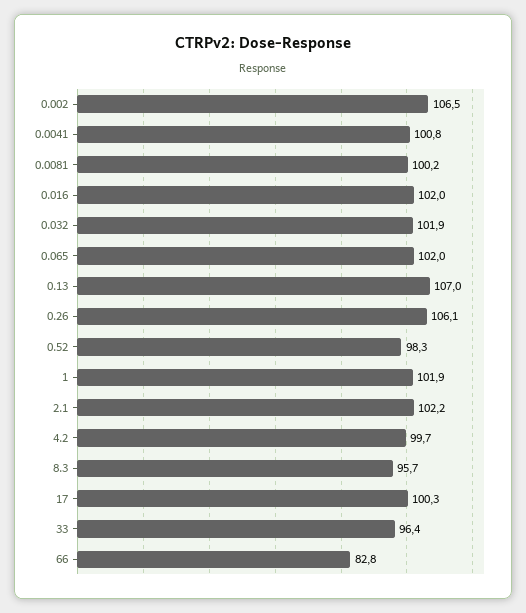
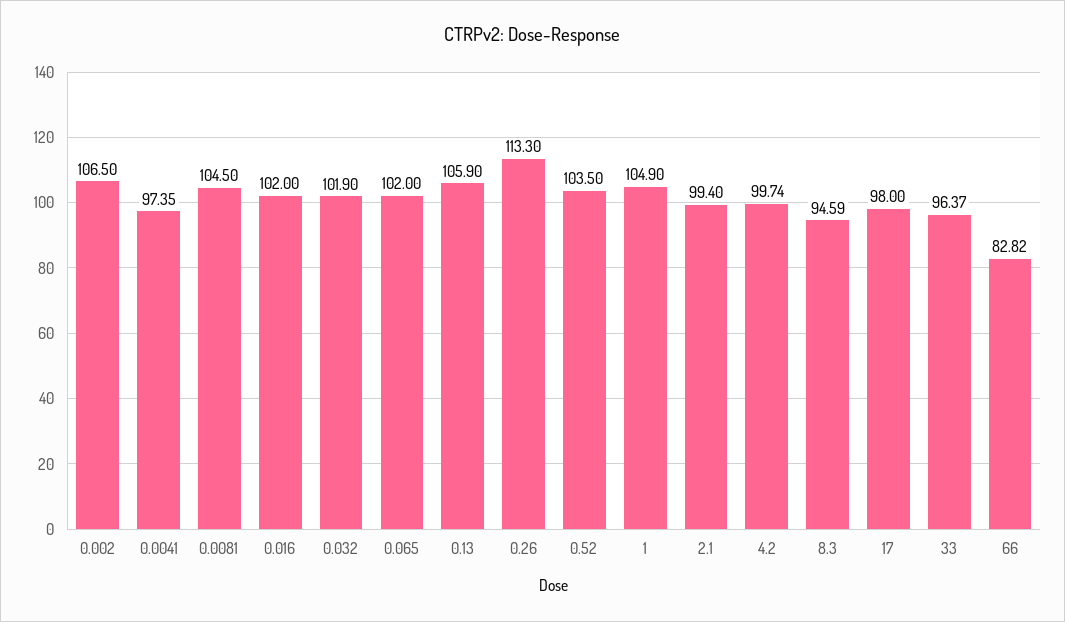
  {
    "0.002": 106.5,
-   "0.0041": 100.8,
+   "0.0041": 97.35,
-   "0.0081": 100.2,
+   "0.0081": 104.5,
    "0.016": 102,
    "0.032": 101.9,
    "0.065": 102,
-   "0.13": 107,
+   "0.13": 105.9,
-   "0.26": 106.1,
+   "0.26": 113.3,
-   "0.52": 98.3,
+   "0.52": 103.5,
-   "1": 101.9,
+   "1": 104.9,
-   "2.1": 102.2,
+   "2.1": 99.4,
    "4.2": 99.74,
-   "8.3": 95.7,
+   "8.3": 94.59,
-   "17": 100.3,
+   "17": 98,
    "33": 96.37,
    "66": 82.82
  }

